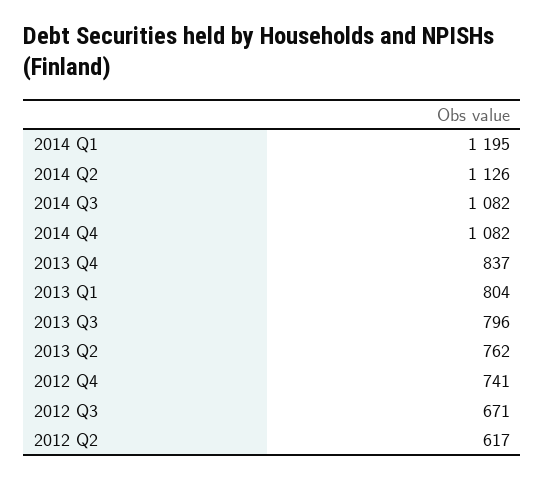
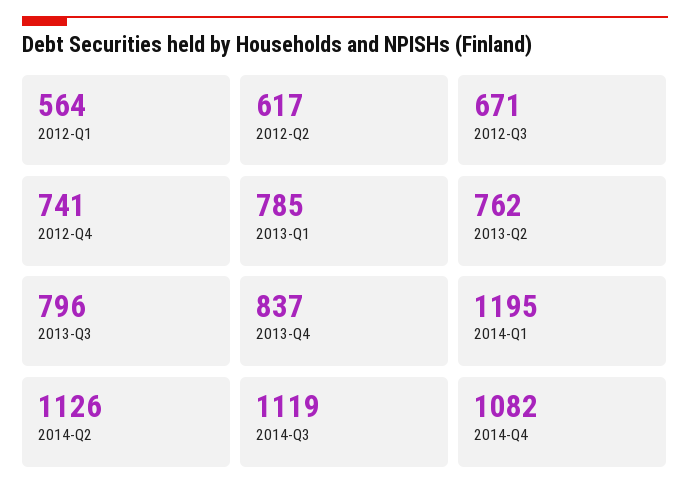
  {
    "2014 Q1": 1195,
    "2014 Q2": 1126,
-   "2014 Q3": 1082,
+   "2014 Q3": 1119,
    "2014 Q4": 1082,
    "2013 Q4": 837,
-   "2013 Q1": 804,
+   "2013 Q1": 785,
    "2013 Q3": 796,
    "2013 Q2": 762,
    "2012 Q4": 741,
    "2012 Q3": 671,
-   "2012 Q2": 617
+   "2012 Q2": 617,
+   "2012-Q1": 564
  }

